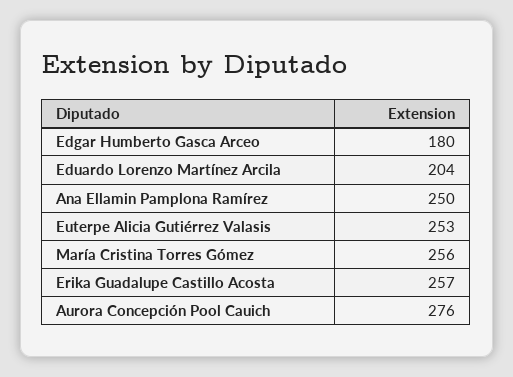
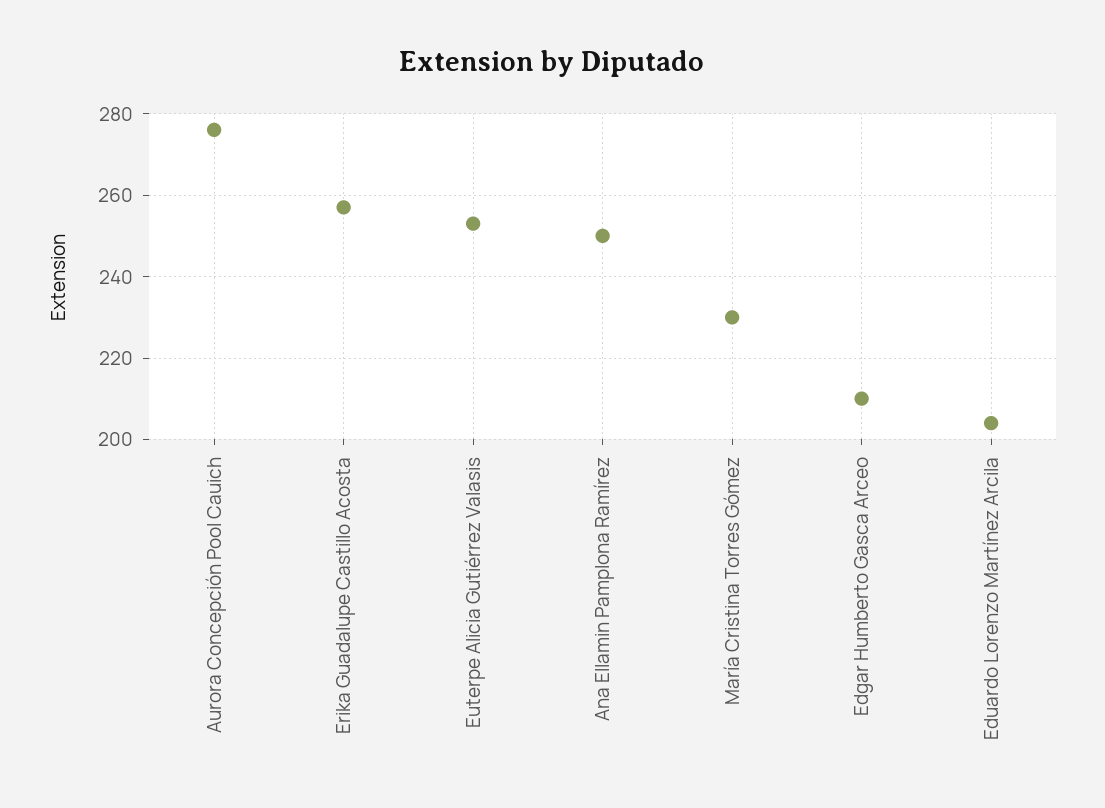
  {
-   "Edgar Humberto Gasca Arceo": 180,
+   "Edgar Humberto Gasca Arceo": 210,
    "Eduardo Lorenzo Martínez Arcila": 204,
    "Ana Ellamin Pamplona Ramírez": 250,
    "Euterpe Alicia Gutiérrez Valasis": 253,
-   "María Cristina Torres Gómez": 256,
+   "María Cristina Torres Gómez": 230,
    "Erika Guadalupe Castillo Acosta": 257,
    "Aurora Concepción Pool Cauich": 276
  }

